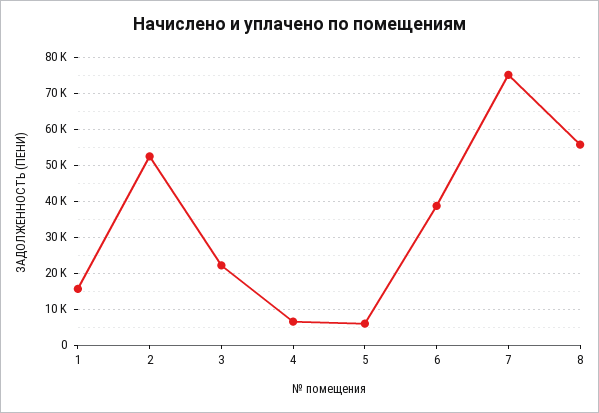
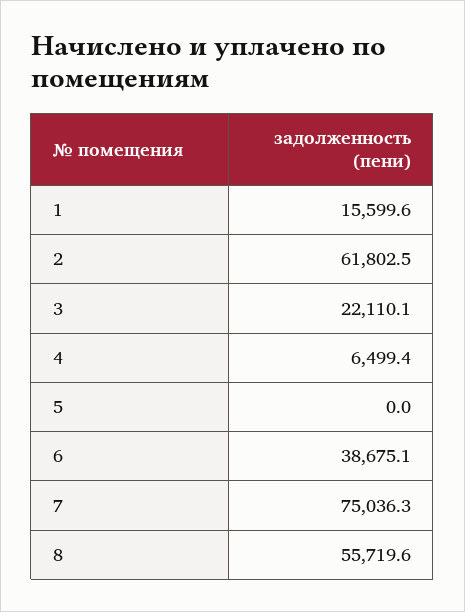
  {
    "1": 15599.6,
-   "2": 52000,
+   "2": 61802.5,
    "3": 22110.1,
    "4": 6499.4,
-   "5": 6000,
+   "5": 0,
    "6": 38675.1,
    "7": 75036.3,
    "8": 55719.6
  }

